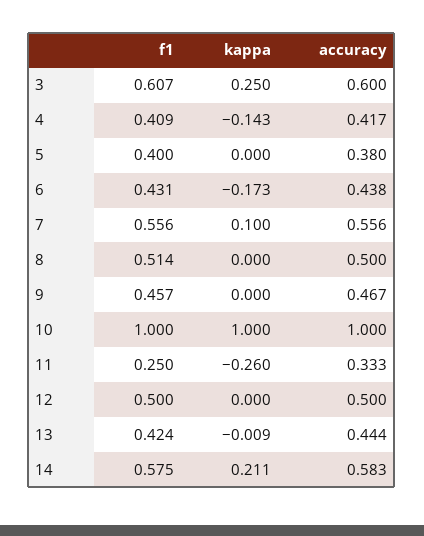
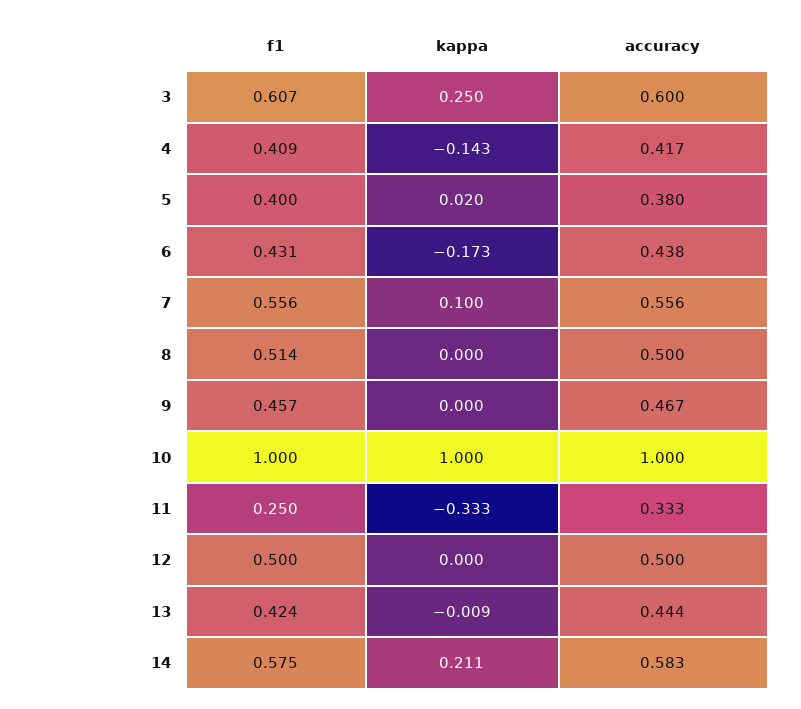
  {
    "f1": {
      "3": 0.607,
      "4": 0.409,
      "5": 0.4,
      "6": 0.431,
      "7": 0.556,
      "8": 0.514,
      "9": 0.457,
      "10": 1,
      "11": 0.25,
      "12": 0.5,
      "13": 0.424,
      "14": 0.575
    },
    "kappa": {
      "3": 0.25,
      "4": -0.143,
-     "5": 0,
+     "5": 0.02,
      "6": -0.173,
      "7": 0.1,
      "8": 0,
      "9": 0,
      "10": 1,
-     "11": -0.26,
+     "11": -0.333,
      "12": 0,
      "13": -0.009,
      "14": 0.211
    },
    "accuracy": {
      "3": 0.6,
      "4": 0.417,
      "5": 0.38,
      "6": 0.438,
      "7": 0.556,
      "8": 0.5,
      "9": 0.467,
      "10": 1,
      "11": 0.333,
      "12": 0.5,
      "13": 0.444,
      "14": 0.583
    }
  }

